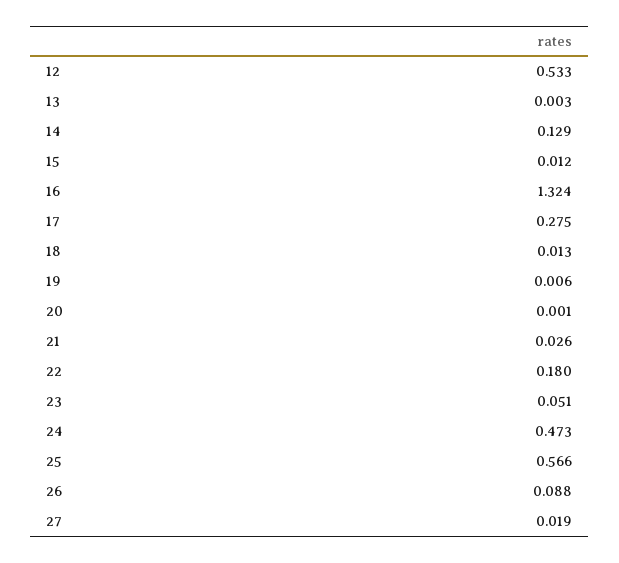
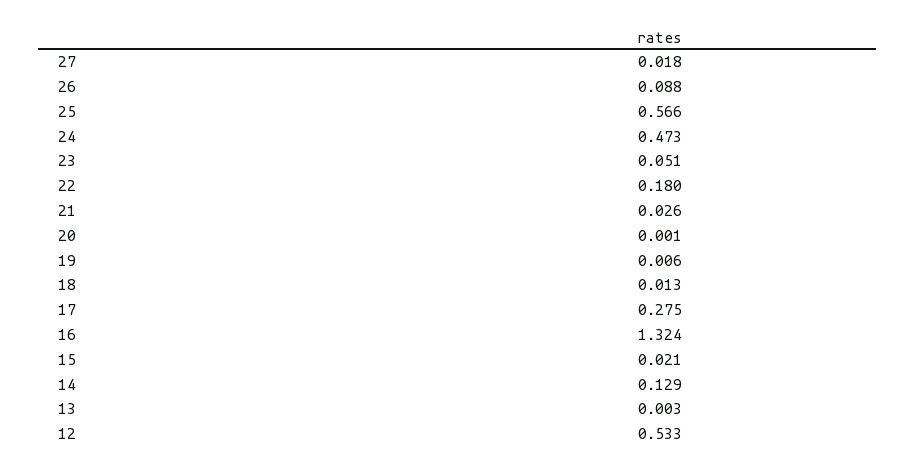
  {
    "12": 0.533,
    "13": 0.003,
    "14": 0.129,
-   "15": 0.012,
+   "15": 0.021,
    "16": 1.324,
    "17": 0.275,
    "18": 0.013,
    "19": 0.006,
    "20": 0.001,
    "21": 0.026,
    "22": 0.18,
    "23": 0.051,
    "24": 0.473,
    "25": 0.566,
    "26": 0.088,
-   "27": 0.019
+   "27": 0.018
  }

